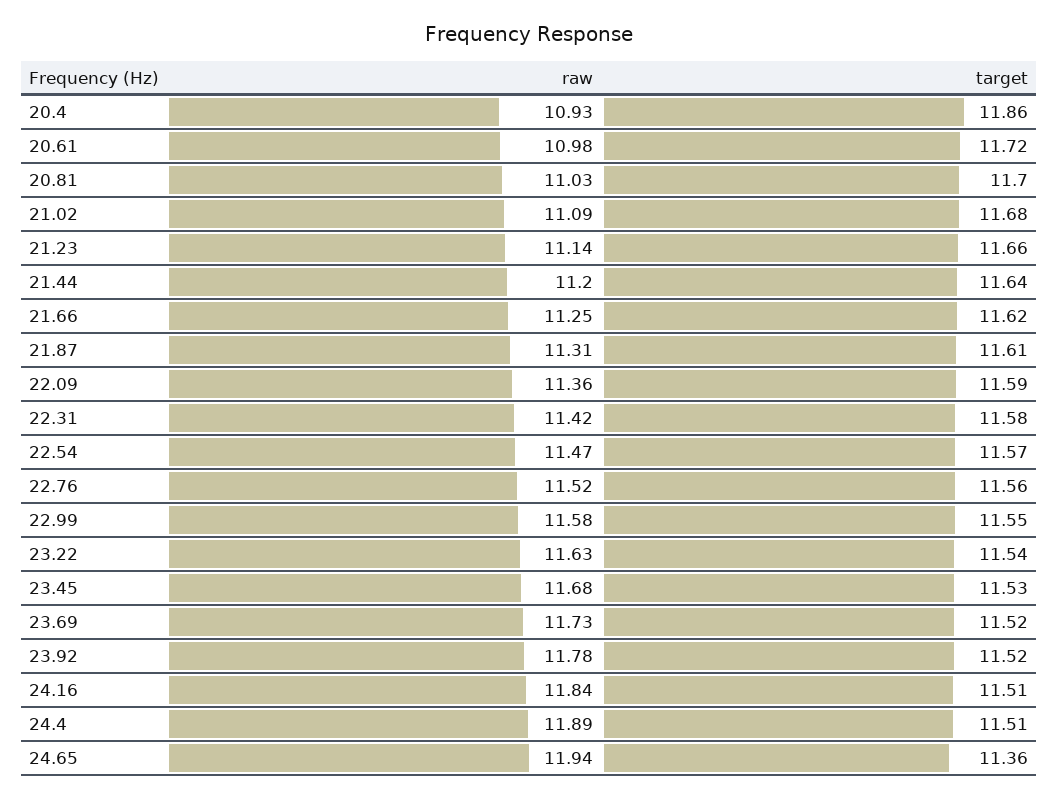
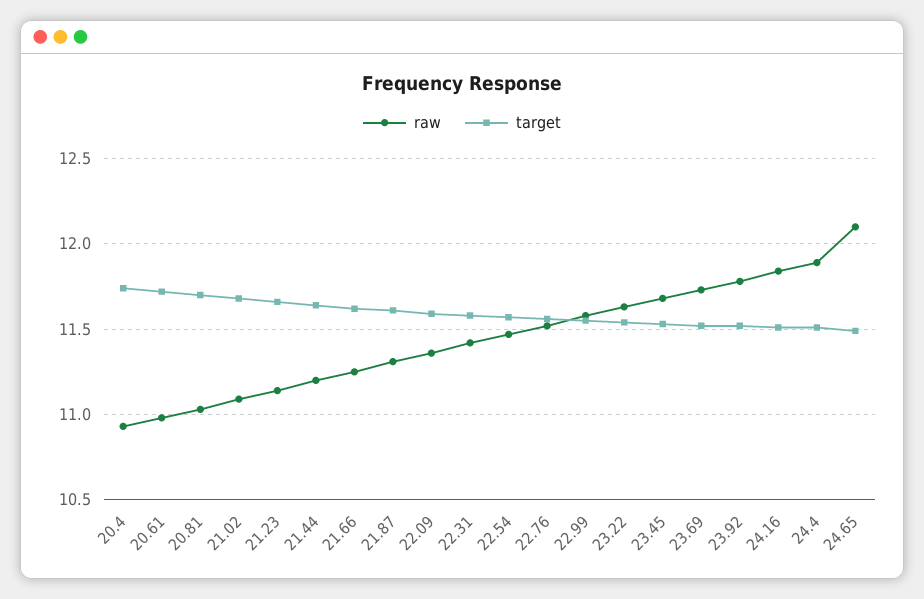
  {
    "raw": {
      "20.4": 10.93,
      "20.61": 10.98,
      "20.81": 11.03,
      "21.02": 11.09,
      "21.23": 11.14,
      "21.44": 11.2,
      "21.66": 11.25,
      "21.87": 11.31,
      "22.09": 11.36,
      "22.31": 11.42,
      "22.54": 11.47,
      "22.76": 11.52,
      "22.99": 11.58,
      "23.22": 11.63,
      "23.45": 11.68,
      "23.69": 11.73,
      "23.92": 11.78,
      "24.16": 11.84,
      "24.4": 11.89,
-     "24.65": 11.94
+     "24.65": 12.1
    },
    "target": {
-     "20.4": 11.86,
+     "20.4": 11.75,
      "20.61": 11.72,
      "20.81": 11.7,
      "21.02": 11.68,
      "21.23": 11.66,
      "21.44": 11.64,
      "21.66": 11.62,
      "21.87": 11.61,
      "22.09": 11.59,
      "22.31": 11.58,
      "22.54": 11.57,
      "22.76": 11.56,
      "22.99": 11.55,
      "23.22": 11.54,
      "23.45": 11.53,
      "23.69": 11.52,
      "23.92": 11.52,
      "24.16": 11.51,
      "24.4": 11.51,
-     "24.65": 11.36
+     "24.65": 11.5
    }
  }

